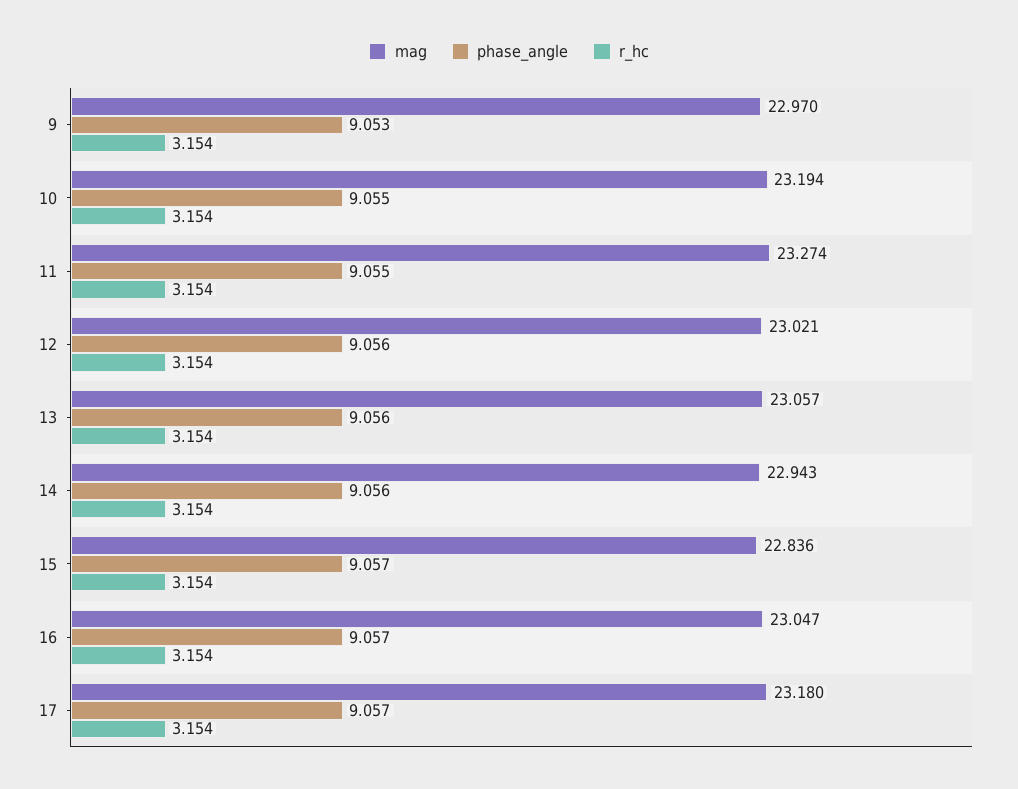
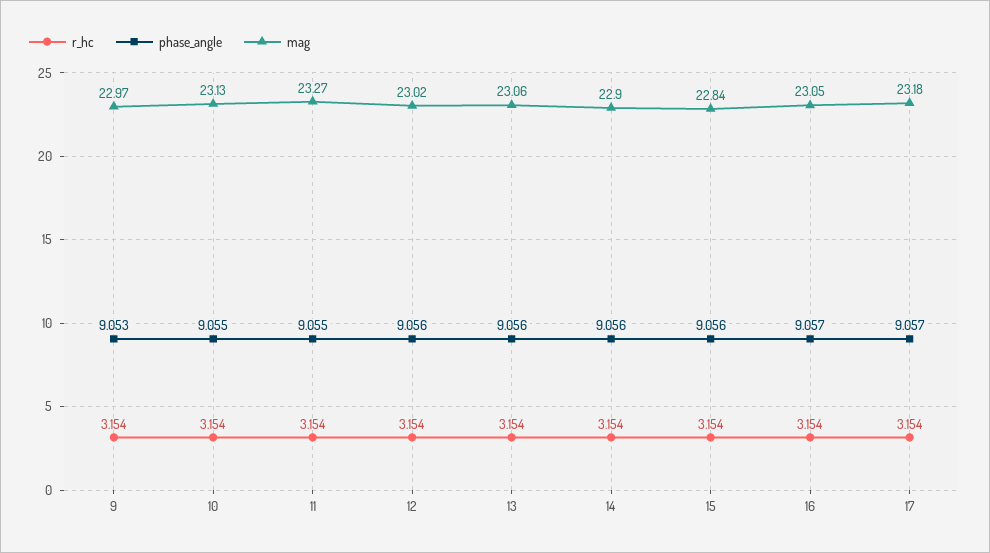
  {
    "mag": {
      "9": 22.97,
-     "10": 23.194,
+     "10": 23.13,
      "11": 23.274,
      "12": 23.021,
      "13": 23.057,
-     "14": 22.943,
+     "14": 22.9,
      "15": 22.836,
      "16": 23.047,
      "17": 23.18
    },
    "phase_angle": {
      "9": 9.053,
      "10": 9.055,
      "11": 9.055,
      "12": 9.056,
      "13": 9.056,
      "14": 9.056,
-     "15": 9.057,
+     "15": 9.056,
      "16": 9.057,
      "17": 9.057
    },
    "r_hc": {
      "9": 3.154,
      "10": 3.154,
      "11": 3.154,
      "12": 3.154,
      "13": 3.154,
      "14": 3.154,
      "15": 3.154,
      "16": 3.154,
      "17": 3.154
    }
  }

